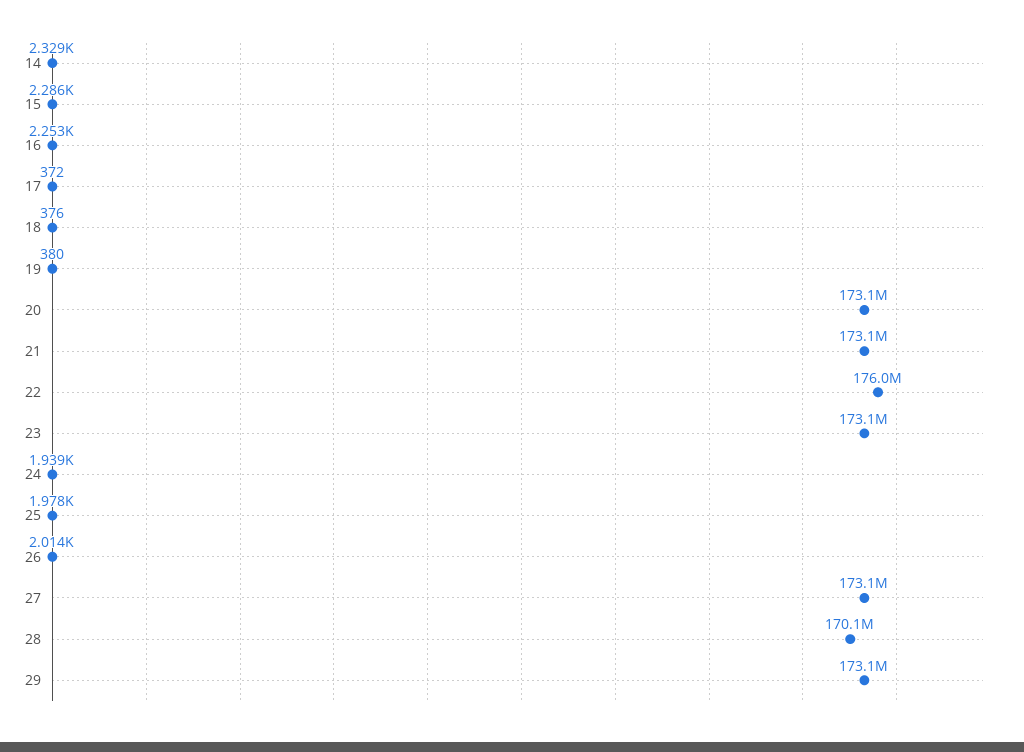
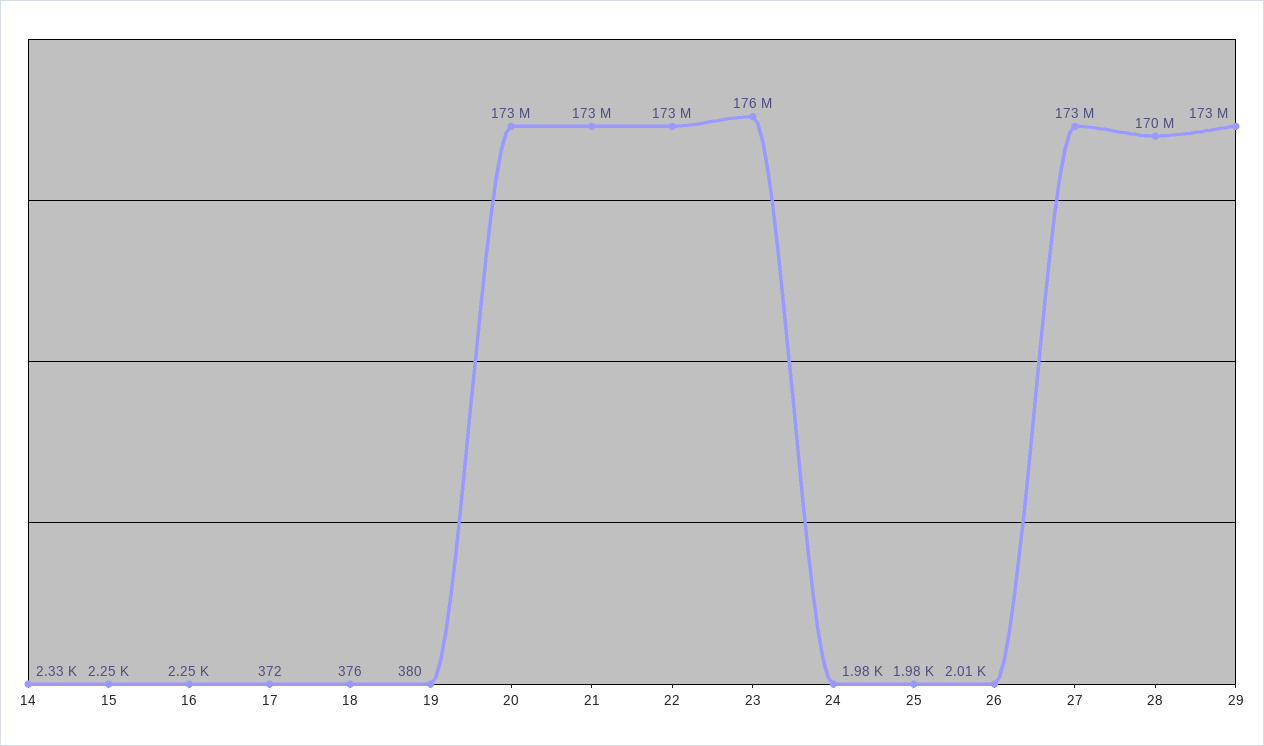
  {
    "14": 2329,
-   "15": 2286,
+   "15": 2250,
    "16": 2253,
    "17": 372,
    "18": 376,
    "19": 380,
    "20": 173100000,
    "21": 173100000,
-   "22": 176000000,
+   "22": 173000000,
-   "23": 173100000,
+   "23": 176000000,
-   "24": 1939,
+   "24": 1980,
    "25": 1978,
    "26": 2014,
    "27": 173100000,
    "28": 170100000,
    "29": 173100000
  }

